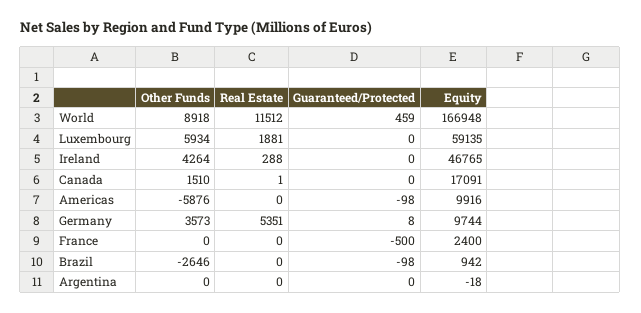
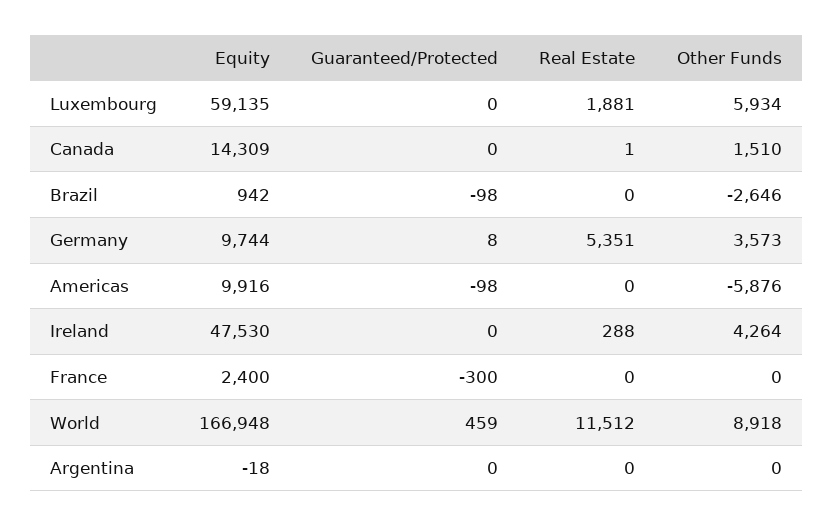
  {
    "Other Funds": {
      "World": 8918,
      "Luxembourg": 5934,
      "Ireland": 4264,
      "Canada": 1510,
      "Americas": -5876,
      "Germany": 3573,
      "France": 0,
      "Brazil": -2646,
      "Argentina": 0
    },
    "Real Estate": {
      "World": 11512,
      "Luxembourg": 1881,
      "Ireland": 288,
      "Canada": 1,
      "Americas": 0,
      "Germany": 5351,
      "France": 0,
      "Brazil": 0,
      "Argentina": 0
    },
    "Guaranteed/Protected": {
      "World": 459,
      "Luxembourg": 0,
      "Ireland": 0,
      "Canada": 0,
      "Americas": -98,
      "Germany": 8,
-     "France": -500,
+     "France": -300,
      "Brazil": -98,
      "Argentina": 0
    },
    "Equity": {
      "World": 166948,
      "Luxembourg": 59135,
-     "Ireland": 46765,
+     "Ireland": 47530,
-     "Canada": 17091,
+     "Canada": 14309,
      "Americas": 9916,
      "Germany": 9744,
      "France": 2400,
      "Brazil": 942,
      "Argentina": -18
    }
  }

